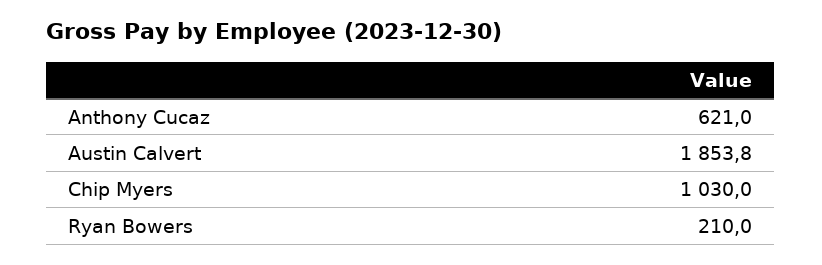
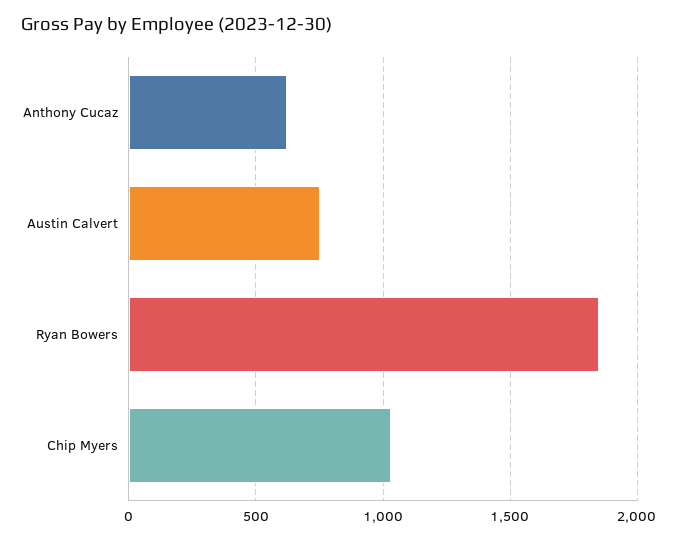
  {
    "Anthony Cucaz": 621,
-   "Austin Calvert": 1853.8,
+   "Austin Calvert": 750,
    "Chip Myers": 1030,
-   "Ryan Bowers": 210
+   "Ryan Bowers": 1850
  }

